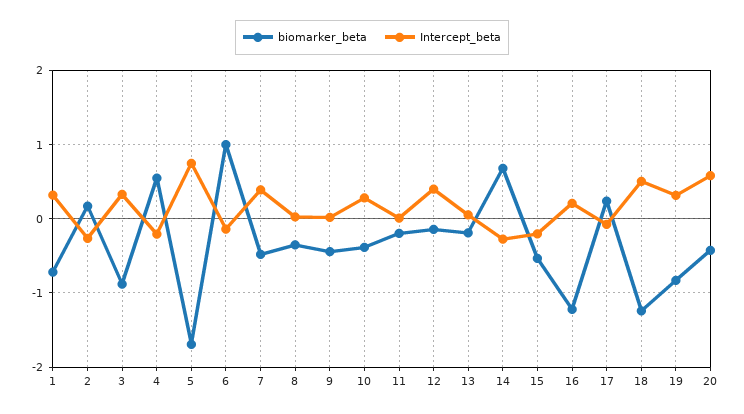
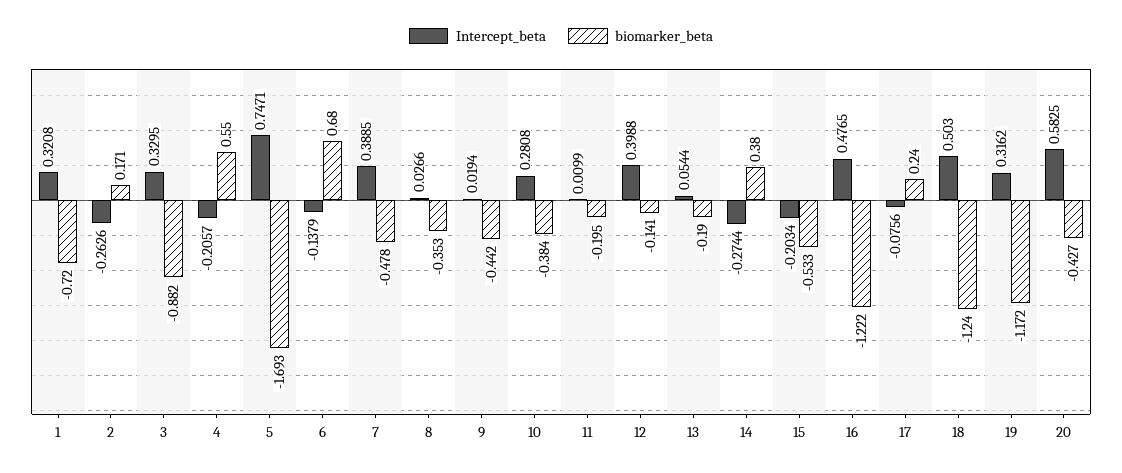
  {
    "biomarker_beta": {
      "1": -0.72,
      "2": 0.171,
      "3": -0.882,
      "4": 0.55,
      "5": -1.693,
-     "6": 1,
+     "6": 0.68,
      "7": -0.478,
      "8": -0.353,
      "9": -0.442,
      "10": -0.384,
      "11": -0.195,
      "12": -0.141,
      "13": -0.19,
-     "14": 0.7,
+     "14": 0.38,
      "15": -0.533,
      "16": -1.222,
      "17": 0.24,
      "18": -1.24,
-     "19": -0.8,
+     "19": -1.172,
      "20": -0.427
    },
    "Intercept_beta": {
      "1": 0.3208,
      "2": -0.2626,
      "3": 0.3295,
      "4": -0.2057,
      "5": 0.7471,
      "6": -0.1379,
      "7": 0.3885,
      "8": 0.0266,
      "9": 0.0194,
      "10": 0.2808,
      "11": 0.0099,
      "12": 0.3988,
      "13": 0.0544,
      "14": -0.2744,
      "15": -0.2034,
-     "16": 0.2,
+     "16": 0.4765,
      "17": -0.0756,
      "18": 0.503,
      "19": 0.3162,
      "20": 0.5825
    }
  }

